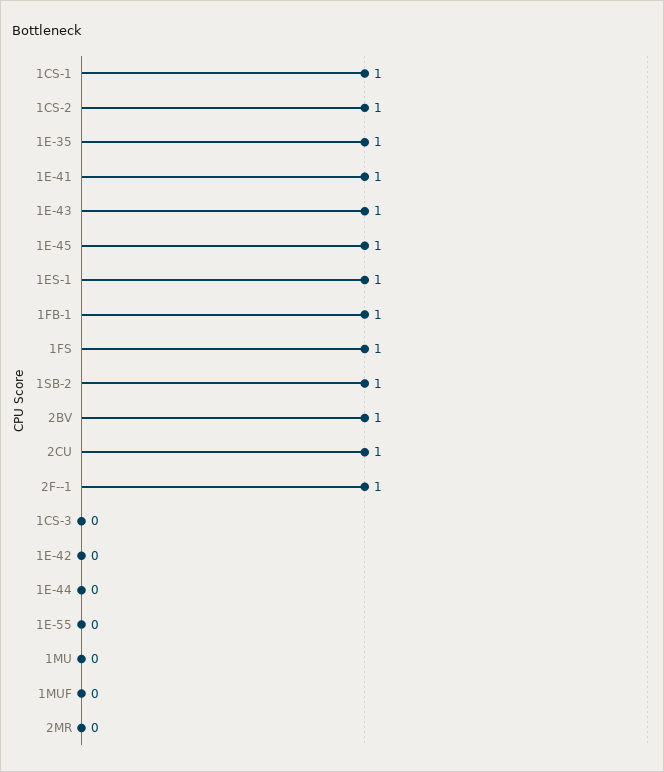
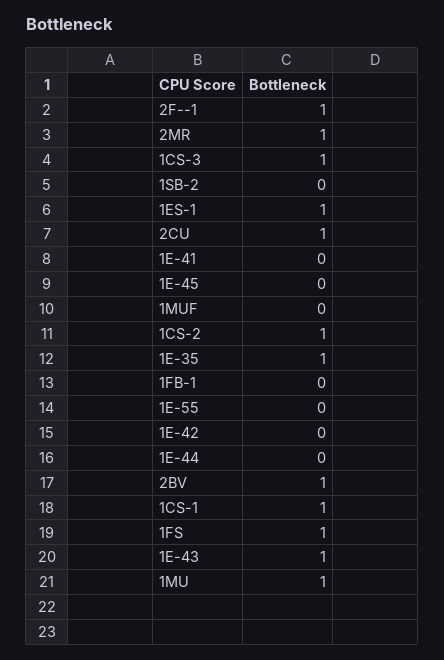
  {
    "1CS-1": 1,
    "1CS-2": 1,
    "1E-35": 1,
-   "1E-41": 1,
+   "1E-41": 0,
    "1E-43": 1,
-   "1E-45": 1,
+   "1E-45": 0,
    "1ES-1": 1,
-   "1FB-1": 1,
+   "1FB-1": 0,
    "1FS": 1,
-   "1SB-2": 1,
+   "1SB-2": 0,
    "2BV": 1,
    "2CU": 1,
    "2F--1": 1,
-   "1CS-3": 0,
+   "1CS-3": 1,
    "1E-42": 0,
    "1E-44": 0,
    "1E-55": 0,
-   "1MU": 0,
+   "1MU": 1,
    "1MUF": 0,
-   "2MR": 0
+   "2MR": 1
  }

